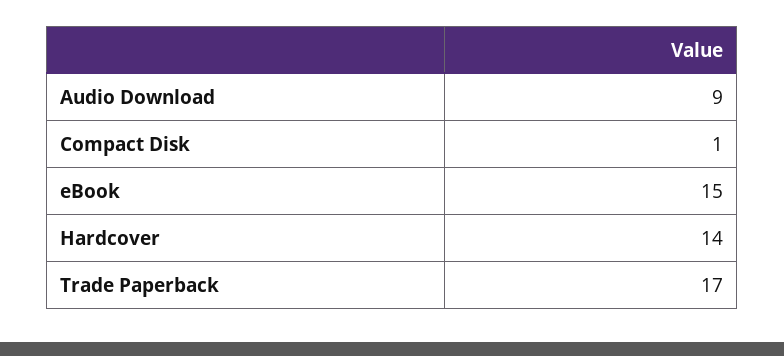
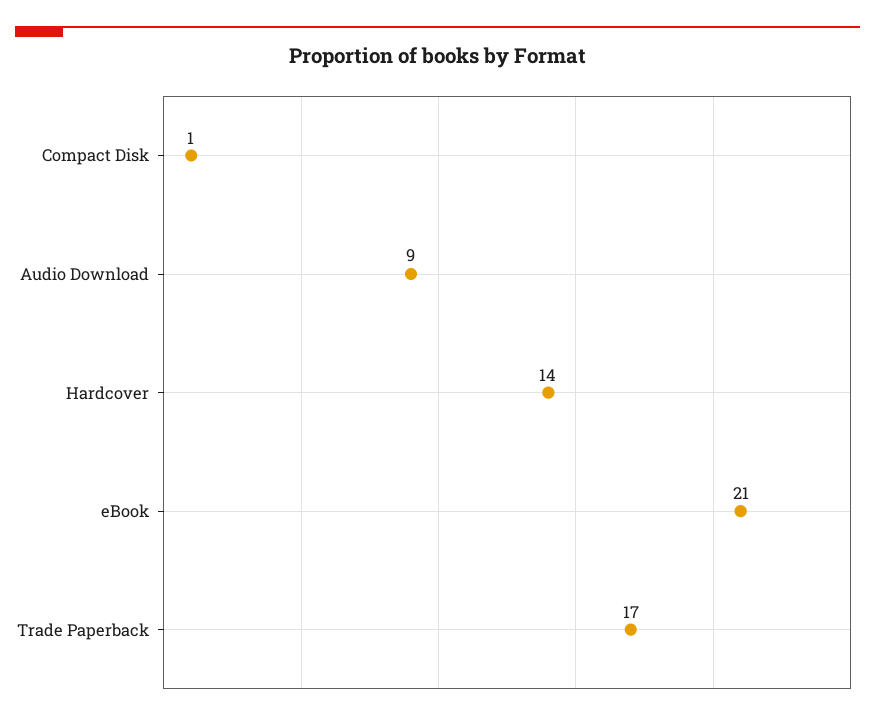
  {
    "Audio Download": 9,
    "Compact Disk": 1,
-   "eBook": 15,
+   "eBook": 21,
    "Hardcover": 14,
    "Trade Paperback": 17
  }

